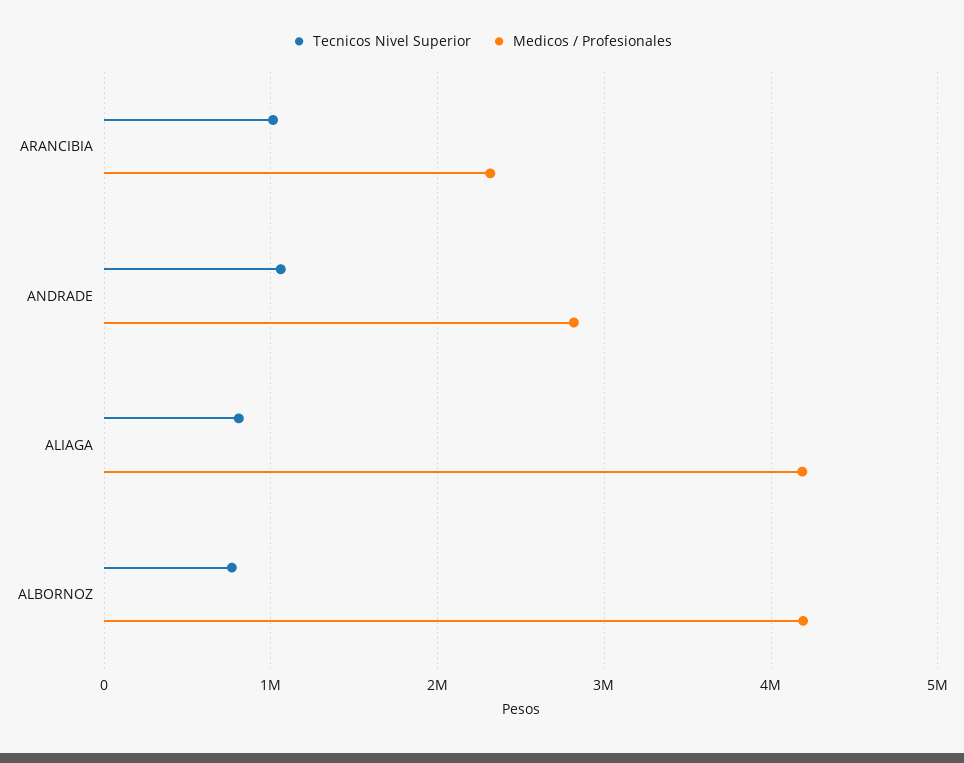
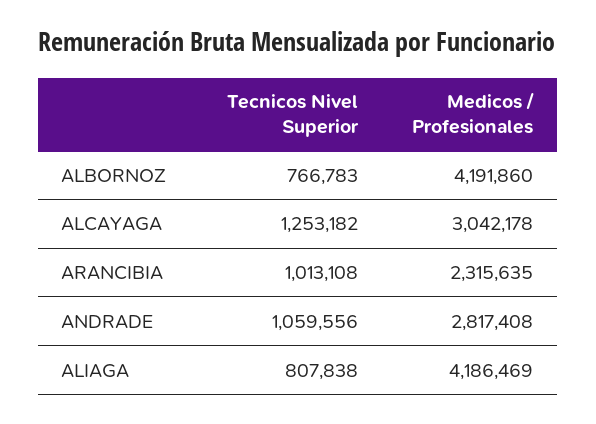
  {
    "Tecnicos Nivel Superior": {
      "ARANCIBIA": 1013108,
      "ANDRADE": 1059556,
      "ALIAGA": 807838,
-     "ALBORNOZ": 766783
+     "ALBORNOZ": 766783,
+     "ALCAYAGA": 1253182
    },
    "Medicos / Profesionales": {
      "ARANCIBIA": 2315635,
      "ANDRADE": 2817408,
      "ALIAGA": 4186469,
-     "ALBORNOZ": 4191860
+     "ALBORNOZ": 4191860,
+     "ALCAYAGA": 3042178
    }
  }

